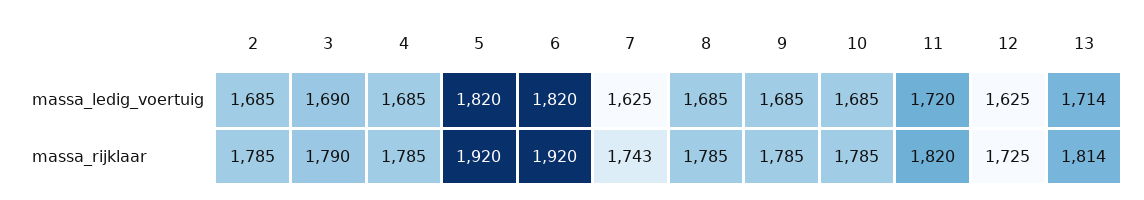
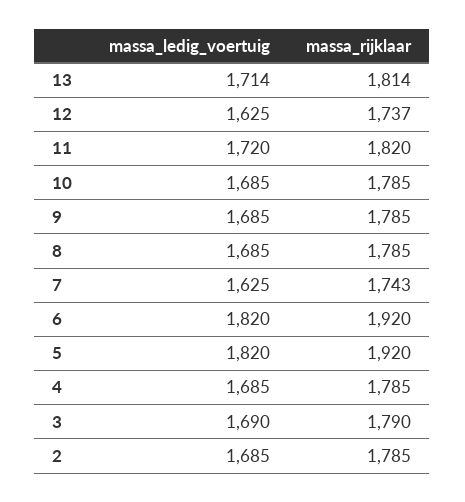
  {
    "2": {
      "massa_ledig_voertuig": 1685,
      "massa_rijklaar": 1785
    },
    "3": {
      "massa_ledig_voertuig": 1690,
      "massa_rijklaar": 1790
    },
    "4": {
      "massa_ledig_voertuig": 1685,
      "massa_rijklaar": 1785
    },
    "5": {
      "massa_ledig_voertuig": 1820,
      "massa_rijklaar": 1920
    },
    "6": {
      "massa_ledig_voertuig": 1820,
      "massa_rijklaar": 1920
    },
    "7": {
      "massa_ledig_voertuig": 1625,
      "massa_rijklaar": 1743
    },
    "8": {
      "massa_ledig_voertuig": 1685,
      "massa_rijklaar": 1785
    },
    "9": {
      "massa_ledig_voertuig": 1685,
      "massa_rijklaar": 1785
    },
    "10": {
      "massa_ledig_voertuig": 1685,
      "massa_rijklaar": 1785
    },
    "11": {
      "massa_ledig_voertuig": 1720,
      "massa_rijklaar": 1820
    },
    "12": {
      "massa_ledig_voertuig": 1625,
-     "massa_rijklaar": 1725
+     "massa_rijklaar": 1737
    },
    "13": {
      "massa_ledig_voertuig": 1714,
      "massa_rijklaar": 1814
    }
  }

